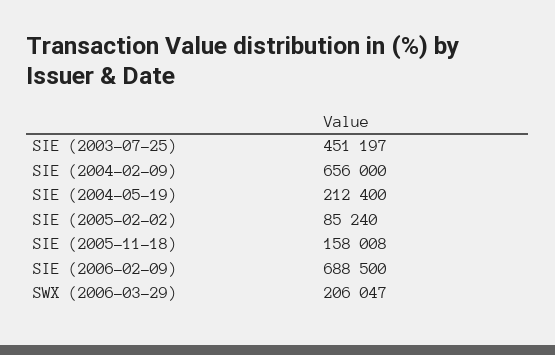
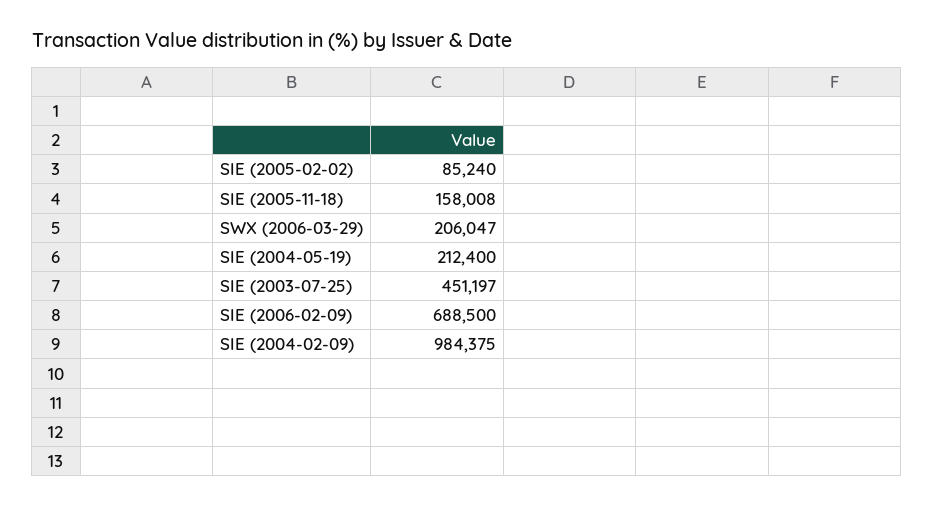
  {
    "SIE (2003-07-25)": 451197,
-   "SIE (2004-02-09)": 656000,
+   "SIE (2004-02-09)": 984375,
    "SIE (2004-05-19)": 212400,
    "SIE (2005-02-02)": 85240,
    "SIE (2005-11-18)": 158008,
    "SIE (2006-02-09)": 688500,
    "SWX (2006-03-29)": 206047
  }

